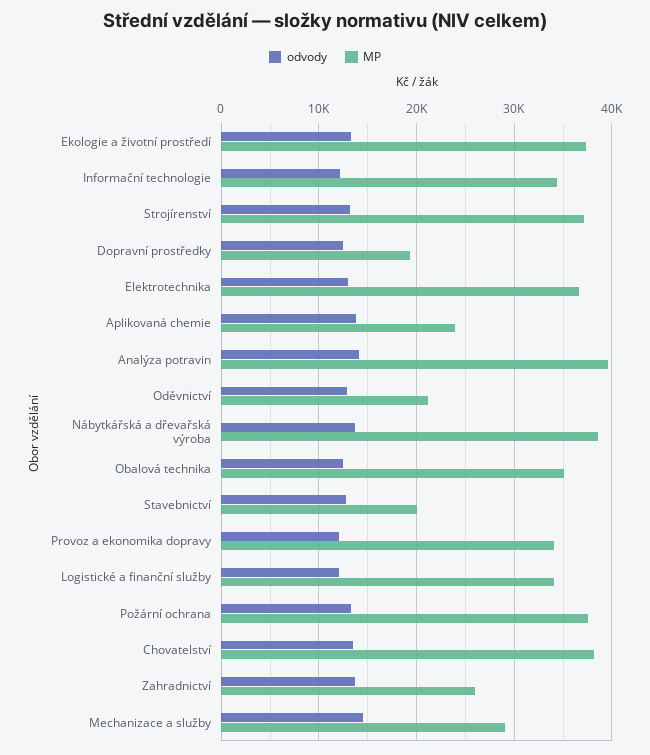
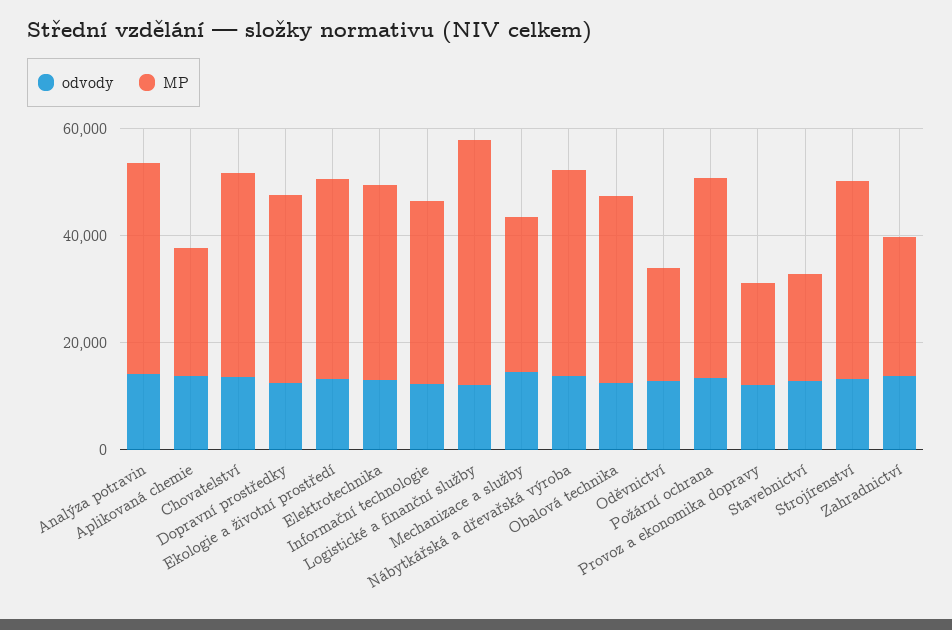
  {
    "odvody": {
      "Ekologie a životní prostředí": 13000,
      "Informační technologie": 12000,
      "Strojírenství": 13000,
      "Dopravní prostředky": 12000,
      "Elektrotechnika": 13000,
      "Aplikovaná chemie": 14000,
      "Analýza potravin": 14000,
      "Oděvnictví": 13000,
      "Nábytkářská a dřevařská výroba": 14000,
      "Obalová technika": 12000,
      "Stavebnictví": 13000,
      "Provoz a ekonomika dopravy": 12000,
      "Logistické a finanční služby": 12000,
      "Požární ochrana": 13000,
      "Chovatelství": 14000,
      "Zahradnictví": 14000,
      "Mechanizace a služby": 15000
    },
    "MP": {
      "Ekologie a životní prostředí": 37000,
      "Informační technologie": 34000,
      "Strojírenství": 37000,
-     "Dopravní prostředky": 19000,
+     "Dopravní prostředky": 35000,
      "Elektrotechnika": 37000,
      "Aplikovaná chemie": 24000,
      "Analýza potravin": 40000,
      "Oděvnictví": 21000,
      "Nábytkářská a dřevařská výroba": 39000,
      "Obalová technika": 35000,
      "Stavebnictví": 20000,
-     "Provoz a ekonomika dopravy": 34000,
+     "Provoz a ekonomika dopravy": 20000,
-     "Logistické a finanční služby": 34000,
+     "Logistické a finanční služby": 45000,
      "Požární ochrana": 38000,
      "Chovatelství": 38000,
      "Zahradnictví": 26000,
      "Mechanizace a služby": 29000
    }
  }

